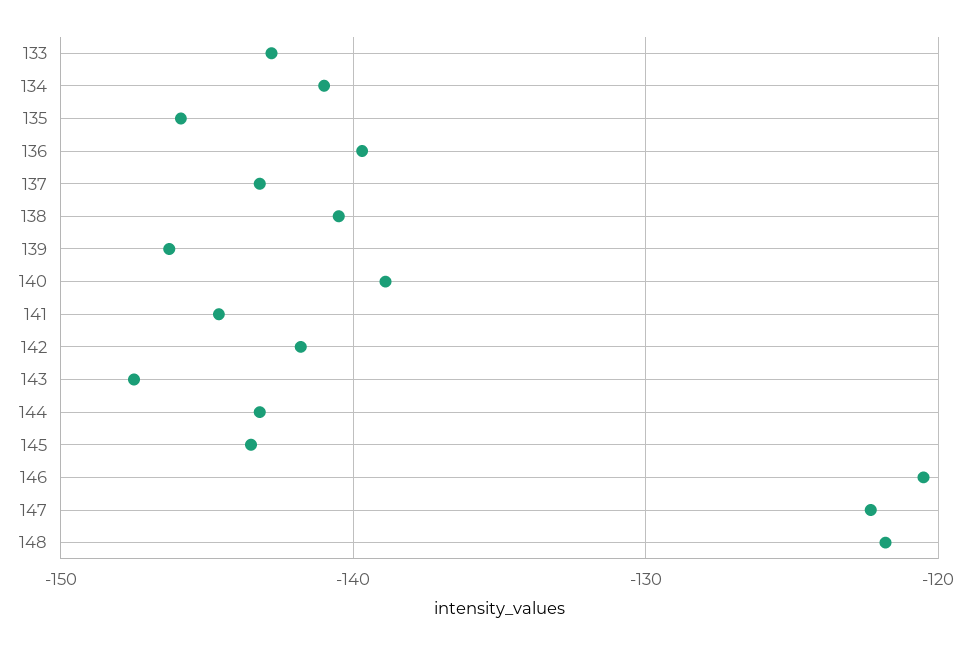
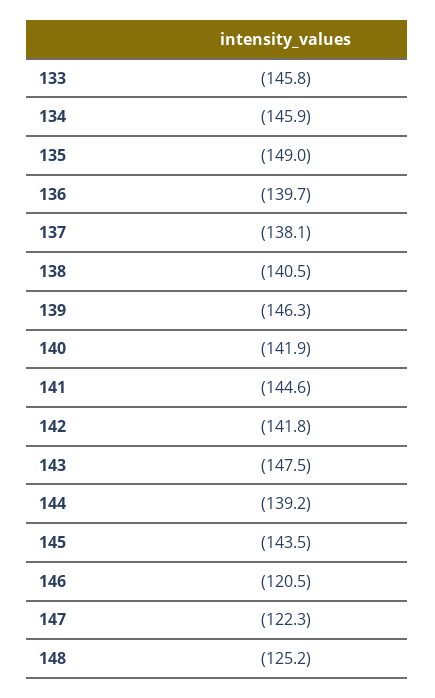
  {
-   "133": -143,
+   "133": -145.8,
-   "134": -141,
+   "134": -145.9,
-   "135": -146,
+   "135": -149,
    "136": -139.7,
-   "137": -143,
+   "137": -138.1,
    "138": -140.5,
    "139": -146.3,
-   "140": -139,
+   "140": -141.9,
    "141": -144.6,
    "142": -141.8,
    "143": -147.5,
-   "144": -143,
+   "144": -139.2,
    "145": -143.5,
    "146": -120.5,
    "147": -122.3,
-   "148": -122
+   "148": -125.2
  }

